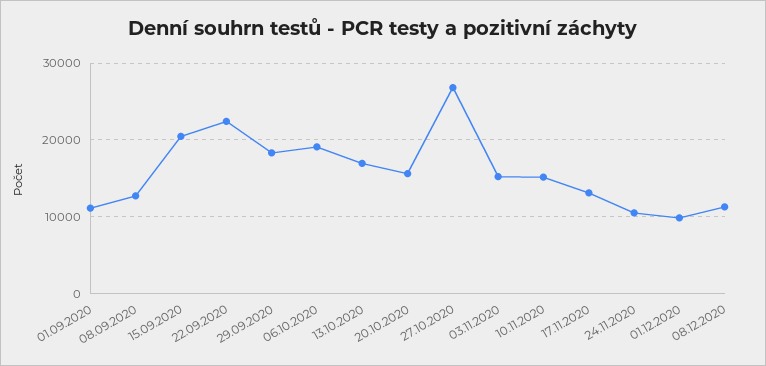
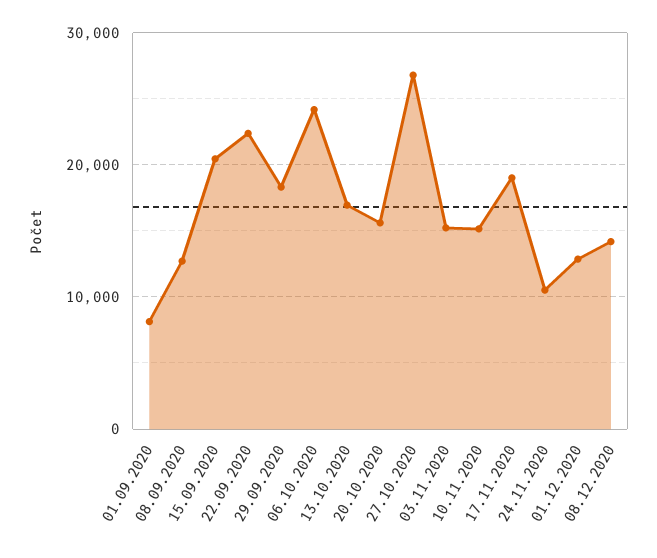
  {
-   "01.09.2020": 11000,
+   "01.09.2020": 8000,
    "08.09.2020": 13000,
    "15.09.2020": 20000,
    "22.09.2020": 22000,
    "29.09.2020": 18000,
-   "06.10.2020": 19000,
+   "06.10.2020": 24000,
    "13.10.2020": 17000,
    "20.10.2020": 16000,
    "27.10.2020": 27000,
    "03.11.2020": 15000,
    "10.11.2020": 15000,
-   "17.11.2020": 13000,
+   "17.11.2020": 19000,
    "24.11.2020": 11000,
-   "01.12.2020": 10000,
+   "01.12.2020": 13000,
-   "08.12.2020": 11000
+   "08.12.2020": 14000
  }

